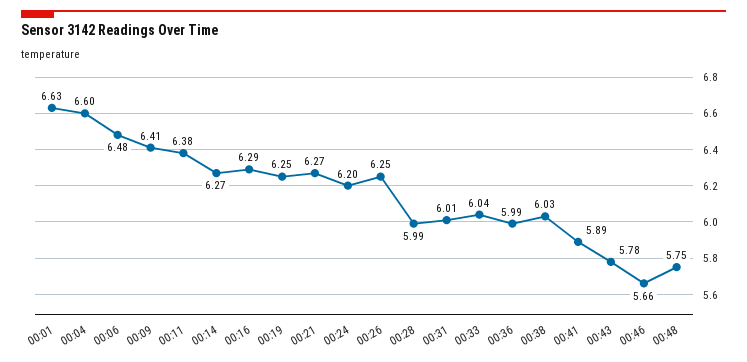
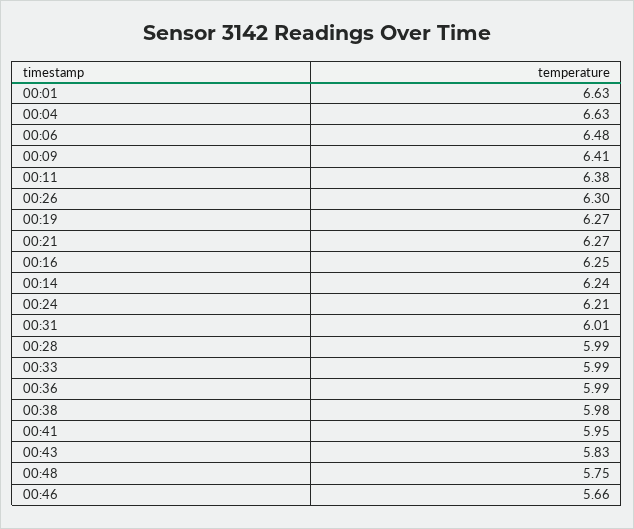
  {
    "00:01": 6.63,
-   "00:04": 6.6,
+   "00:04": 6.63,
    "00:06": 6.48,
    "00:09": 6.41,
    "00:11": 6.38,
-   "00:14": 6.27,
+   "00:14": 6.24,
-   "00:16": 6.29,
+   "00:16": 6.25,
-   "00:19": 6.25,
+   "00:19": 6.27,
    "00:21": 6.27,
-   "00:24": 6.2,
+   "00:24": 6.21,
-   "00:26": 6.25,
+   "00:26": 6.3,
    "00:28": 5.99,
    "00:31": 6.01,
-   "00:33": 6.04,
+   "00:33": 5.99,
    "00:36": 5.99,
-   "00:38": 6.03,
+   "00:38": 5.98,
-   "00:41": 5.89,
+   "00:41": 5.95,
-   "00:43": 5.78,
+   "00:43": 5.83,
    "00:46": 5.66,
    "00:48": 5.75
  }

